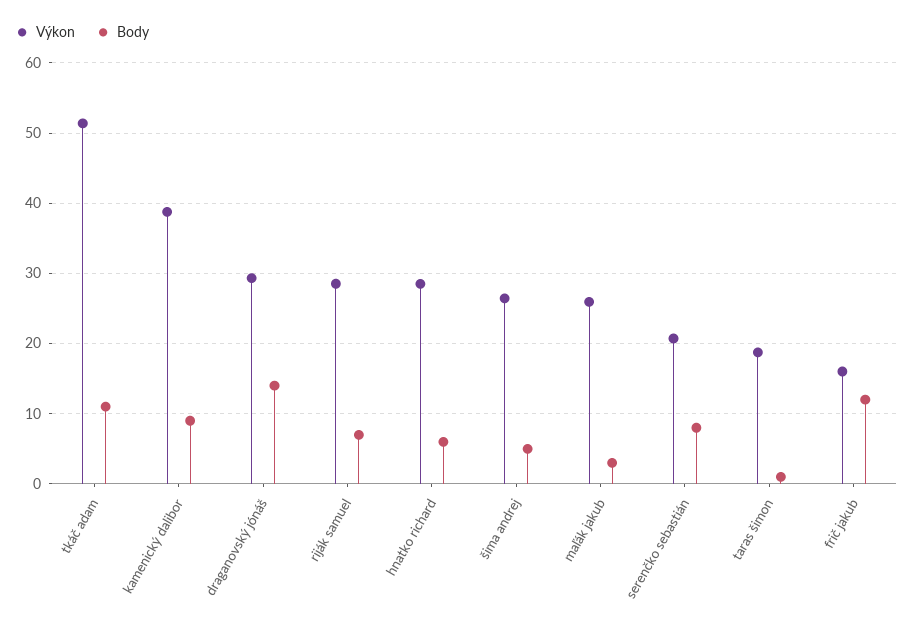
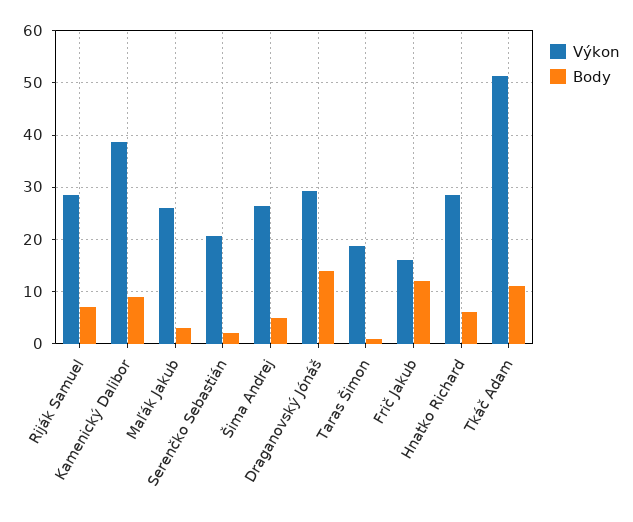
  {
    "Výkon": {
      "tkáč adam": 51,
      "kamenický dalibor": 39,
      "draganovský jónáš": 29,
      "riják samuel": 29,
      "hnatko richard": 28,
      "šima andrej": 26,
      "maľák jakub": 26,
      "serenčko sebastián": 21,
      "taras šimon": 19,
      "frič jakub": 16
    },
    "Body": {
      "tkáč adam": 11,
      "kamenický dalibor": 9,
      "draganovský jónáš": 14,
      "riják samuel": 7,
      "hnatko richard": 6,
      "šima andrej": 5,
      "maľák jakub": 3,
-     "serenčko sebastián": 8,
+     "serenčko sebastián": 2,
      "taras šimon": 1,
      "frič jakub": 12
    }
  }

